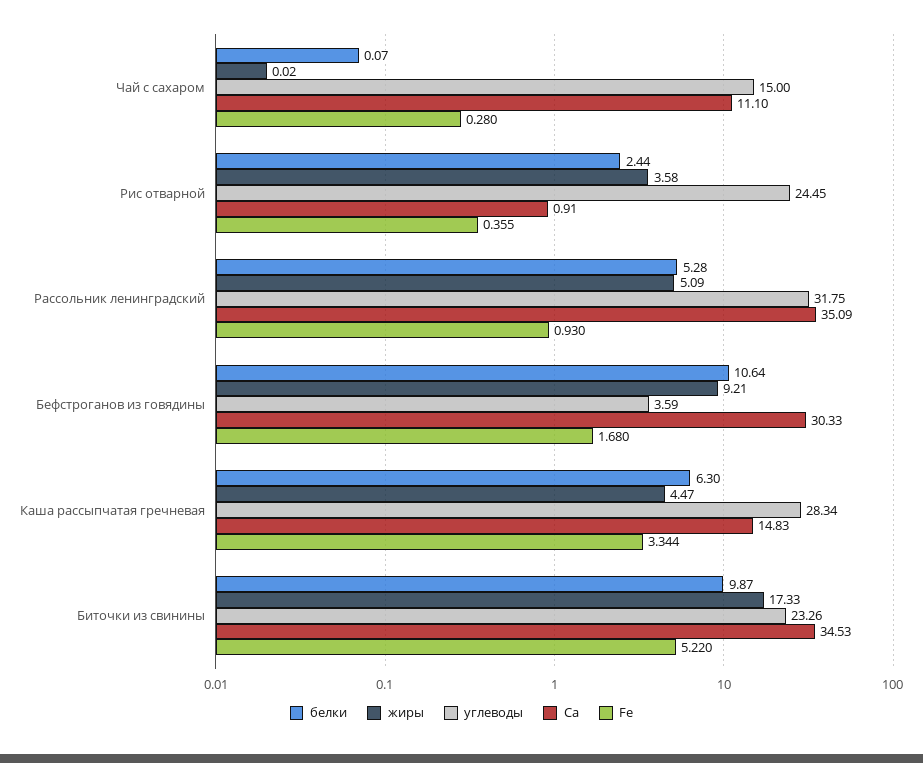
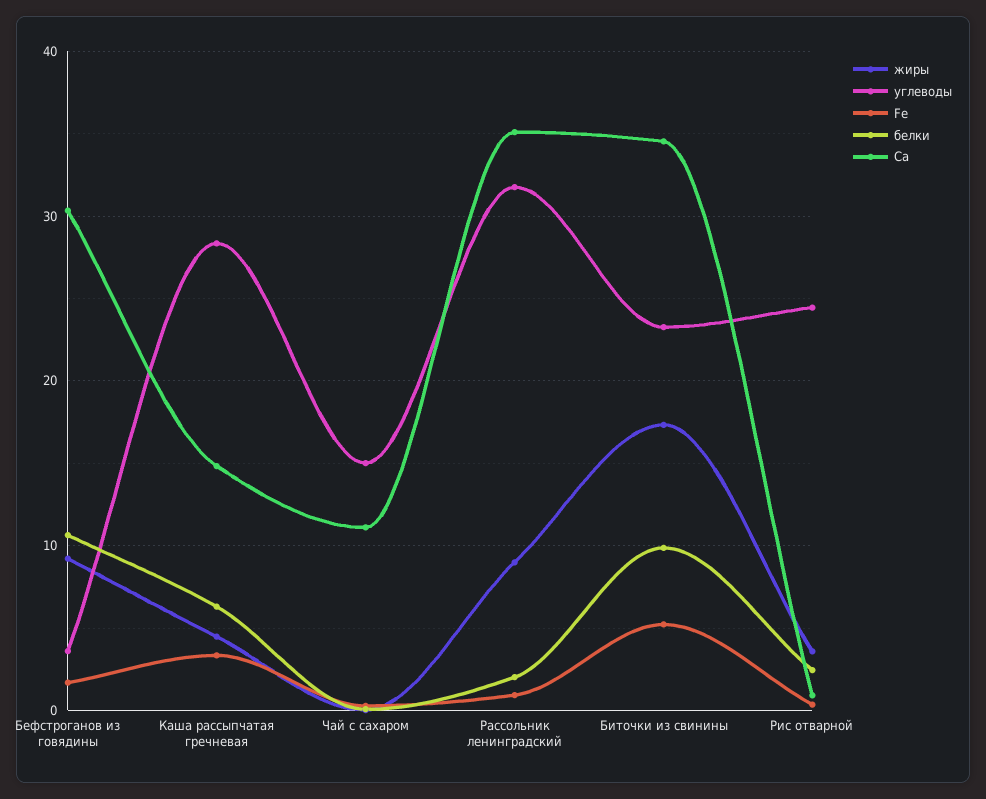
  {
    "белки": {
      "Чай с сахаром": 0.07,
      "Рис отварной": 2.44,
-     "Рассольник ленинградский": 5.28,
+     "Рассольник ленинградский": 2,
      "Бефстроганов из говядины": 10.64,
      "Каша рассыпчатая гречневая": 6.3,
      "Биточки из свинины": 9.87
    },
    "жиры": {
      "Чай с сахаром": 0.02,
      "Рис отварной": 3.58,
-     "Рассольник ленинградский": 5.09,
+     "Рассольник ленинградский": 9,
      "Бефстроганов из говядины": 9.21,
      "Каша рассыпчатая гречневая": 4.47,
      "Биточки из свинины": 17.33
    },
    "углеводы": {
      "Чай с сахаром": 15,
      "Рис отварной": 24.45,
      "Рассольник ленинградский": 31.75,
      "Бефстроганов из говядины": 3.59,
      "Каша рассыпчатая гречневая": 28.34,
      "Биточки из свинины": 23.26
    },
    "Са": {
      "Чай с сахаром": 11.1,
      "Рис отварной": 0.91,
      "Рассольник ленинградский": 35.09,
      "Бефстроганов из говядины": 30.33,
      "Каша рассыпчатая гречневая": 14.83,
      "Биточки из свинины": 34.53
    },
    "Fe": {
      "Чай с сахаром": 0.28,
      "Рис отварной": 0.355,
      "Рассольник ленинградский": 0.93,
      "Бефстроганов из говядины": 1.68,
      "Каша рассыпчатая гречневая": 3.344,
      "Биточки из свинины": 5.22
    }
  }

